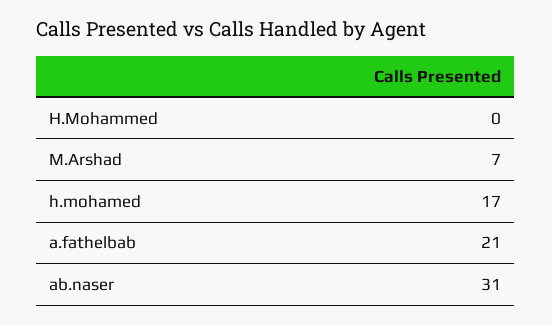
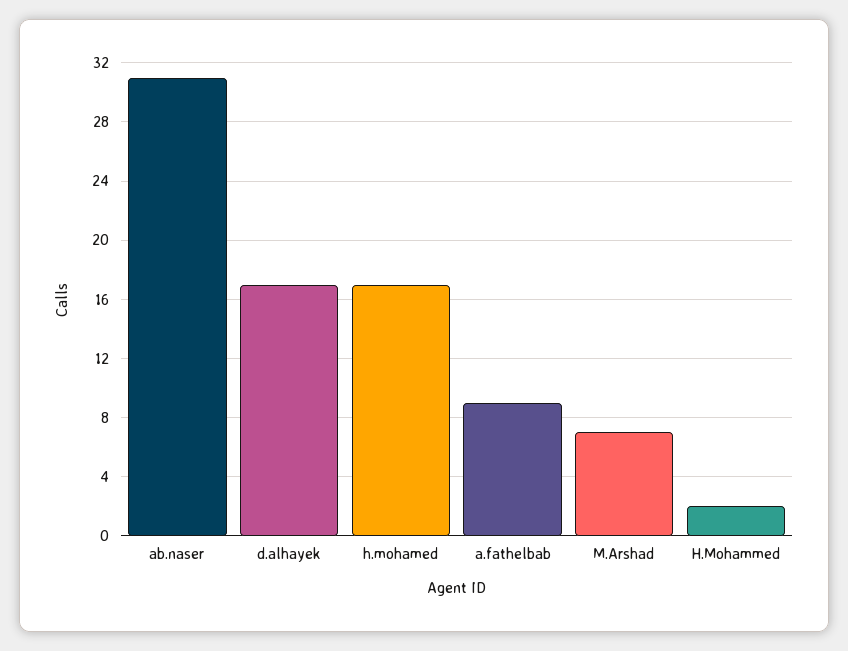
  {
-   "H.Mohammed": 0,
+   "H.Mohammed": 2,
    "M.Arshad": 7,
    "h.mohamed": 17,
-   "a.fathelbab": 21,
+   "a.fathelbab": 9,
-   "ab.naser": 31
+   "ab.naser": 31,
+   "d.alhayek": 17
  }

